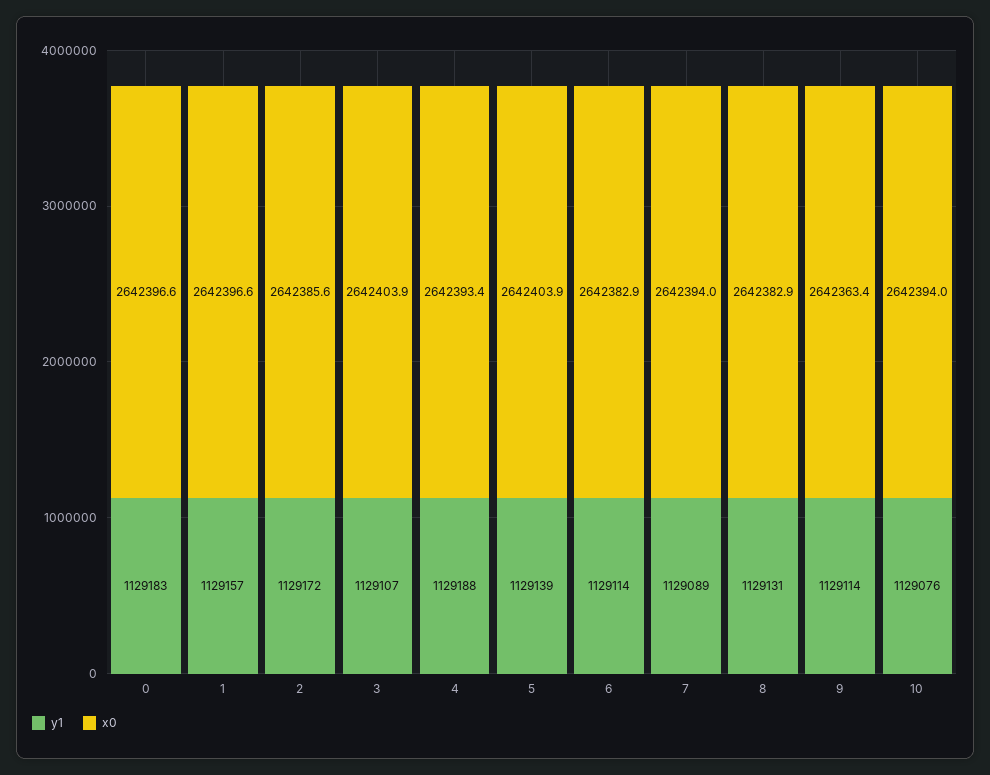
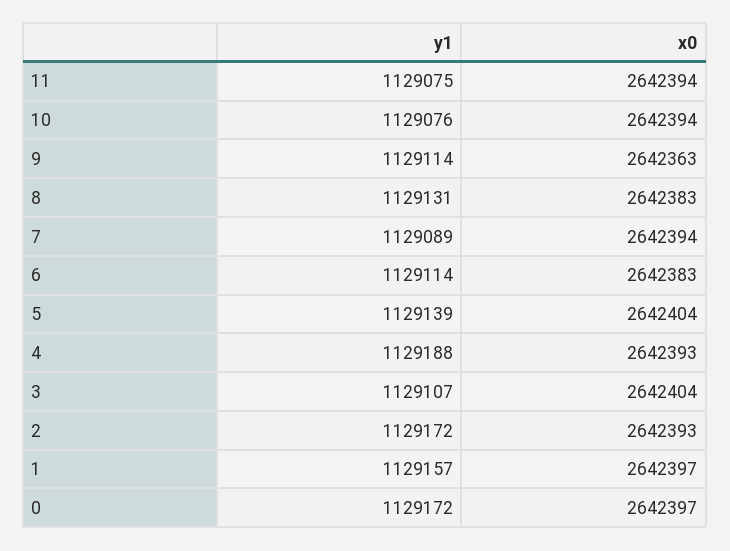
  {
    "y1": {
-     "0": 1129183,
+     "0": 1129172,
      "1": 1129157,
      "2": 1129172,
      "3": 1129107,
      "4": 1129188,
      "5": 1129139,
      "6": 1129114,
      "7": 1129089,
      "8": 1129131,
      "9": 1129114,
-     "10": 1129076
+     "10": 1129076,
+     "11": 1129075
    },
    "x0": {
      "0": 2642396.6,
      "1": 2642396.6,
-     "2": 2642385.6,
+     "2": 2642393,
      "3": 2642403.9,
      "4": 2642393.4,
      "5": 2642403.9,
      "6": 2642382.9,
      "7": 2642394,
      "8": 2642382.9,
      "9": 2642363.4,
-     "10": 2642394
+     "10": 2642394,
+     "11": 2642394
    }
  }

